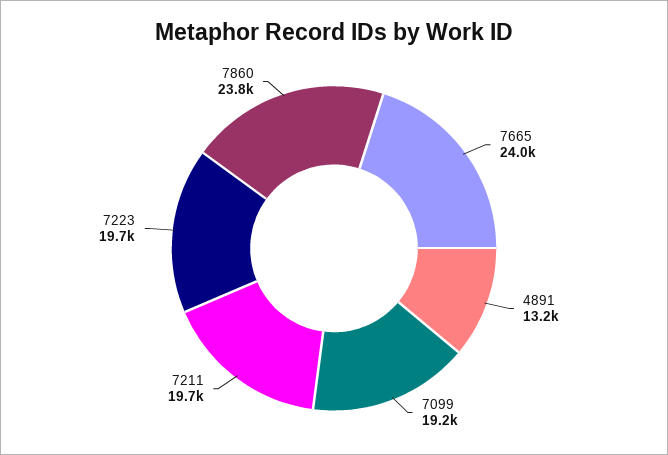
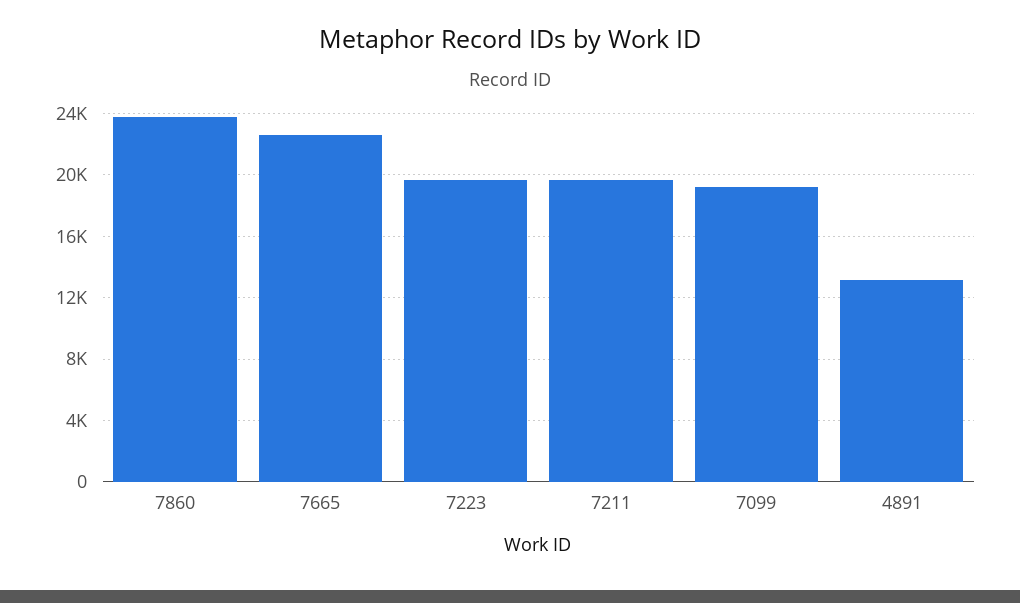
  {
-   "7665": 24000,
+   "7665": 22500,
    "4891": 13200,
    "7099": 19200,
    "7211": 19700,
    "7223": 19700,
    "7860": 23800
  }

